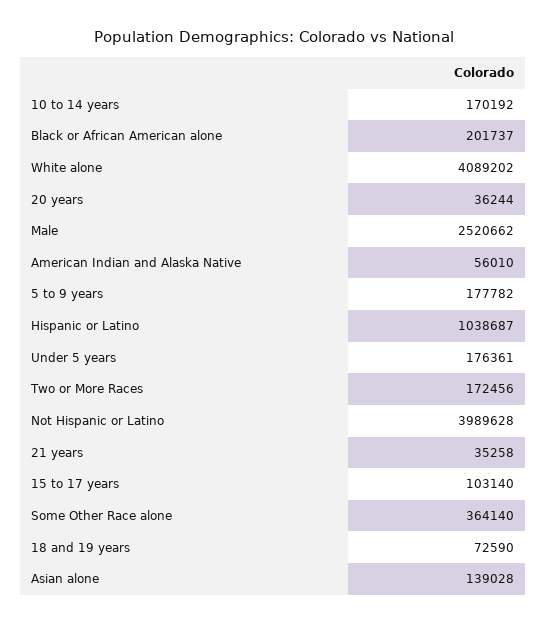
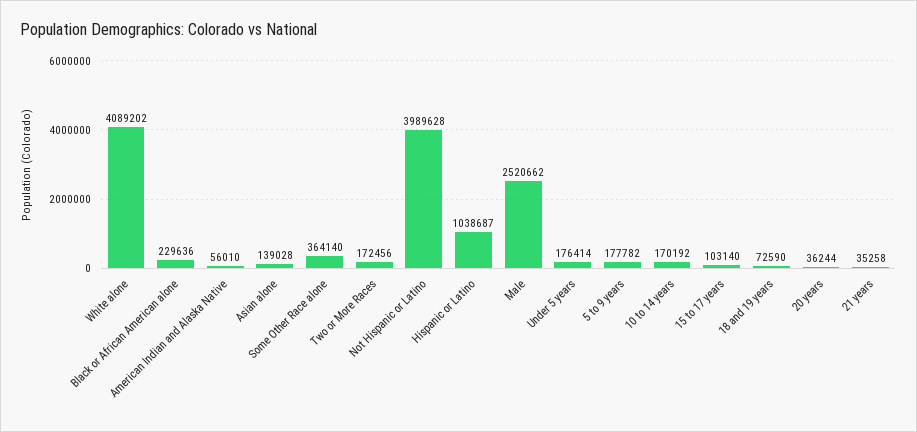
  {
    "10 to 14 years": 170192,
-   "Black or African American alone": 201737,
+   "Black or African American alone": 229636,
    "White alone": 4089202,
    "20 years": 36244,
    "Male": 2520662,
    "American Indian and Alaska Native": 56010,
    "5 to 9 years": 177782,
    "Hispanic or Latino": 1038687,
-   "Under 5 years": 176361,
+   "Under 5 years": 176414,
    "Two or More Races": 172456,
    "Not Hispanic or Latino": 3989628,
    "21 years": 35258,
    "15 to 17 years": 103140,
    "Some Other Race alone": 364140,
    "18 and 19 years": 72590,
    "Asian alone": 139028
  }

